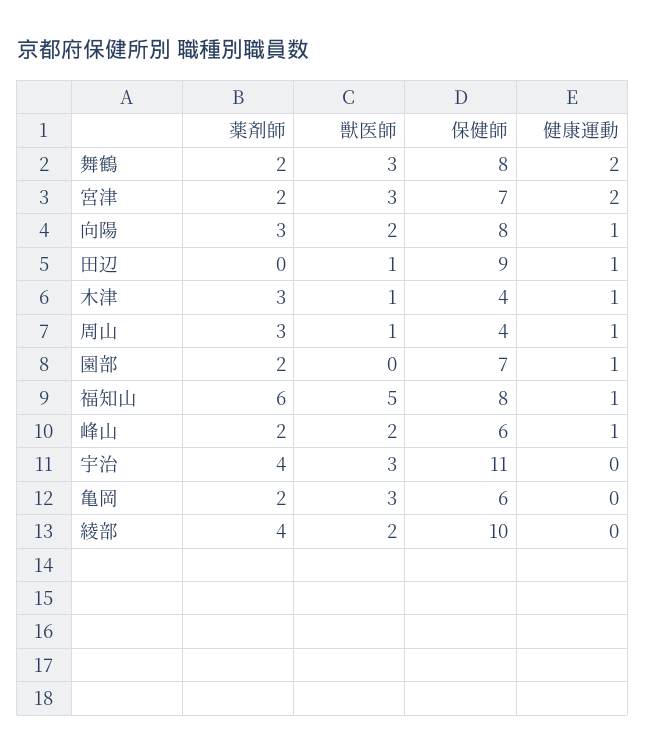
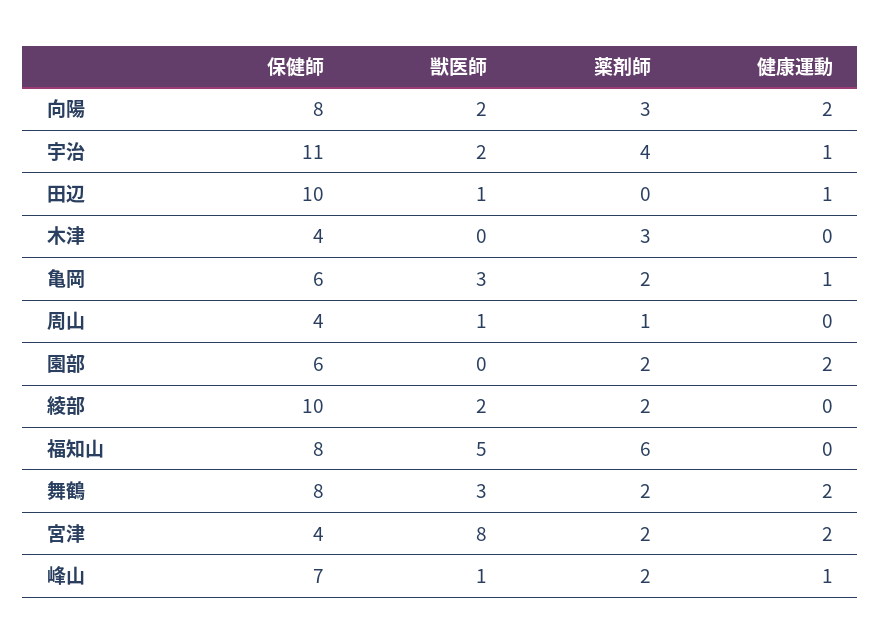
  {
    "薬剤師": {
      "舞鶴": 2,
      "宮津": 2,
      "向陽": 3,
      "田辺": 0,
      "木津": 3,
-     "周山": 3,
+     "周山": 1,
      "園部": 2,
      "福知山": 6,
      "峰山": 2,
      "宇治": 4,
      "亀岡": 2,
-     "綾部": 4
+     "綾部": 2
    },
    "獣医師": {
      "舞鶴": 3,
-     "宮津": 3,
+     "宮津": 8,
      "向陽": 2,
      "田辺": 1,
-     "木津": 1,
+     "木津": 0,
      "周山": 1,
      "園部": 0,
      "福知山": 5,
-     "峰山": 2,
+     "峰山": 1,
-     "宇治": 3,
+     "宇治": 2,
      "亀岡": 3,
      "綾部": 2
    },
    "保健師": {
      "舞鶴": 8,
-     "宮津": 7,
+     "宮津": 4,
      "向陽": 8,
-     "田辺": 9,
+     "田辺": 10,
      "木津": 4,
      "周山": 4,
-     "園部": 7,
+     "園部": 6,
      "福知山": 8,
-     "峰山": 6,
+     "峰山": 7,
      "宇治": 11,
      "亀岡": 6,
      "綾部": 10
    },
    "健康運動": {
      "舞鶴": 2,
      "宮津": 2,
-     "向陽": 1,
+     "向陽": 2,
      "田辺": 1,
-     "木津": 1,
+     "木津": 0,
-     "周山": 1,
+     "周山": 0,
-     "園部": 1,
+     "園部": 2,
-     "福知山": 1,
+     "福知山": 0,
      "峰山": 1,
-     "宇治": 0,
+     "宇治": 1,
-     "亀岡": 0,
+     "亀岡": 1,
      "綾部": 0
    }
  }

